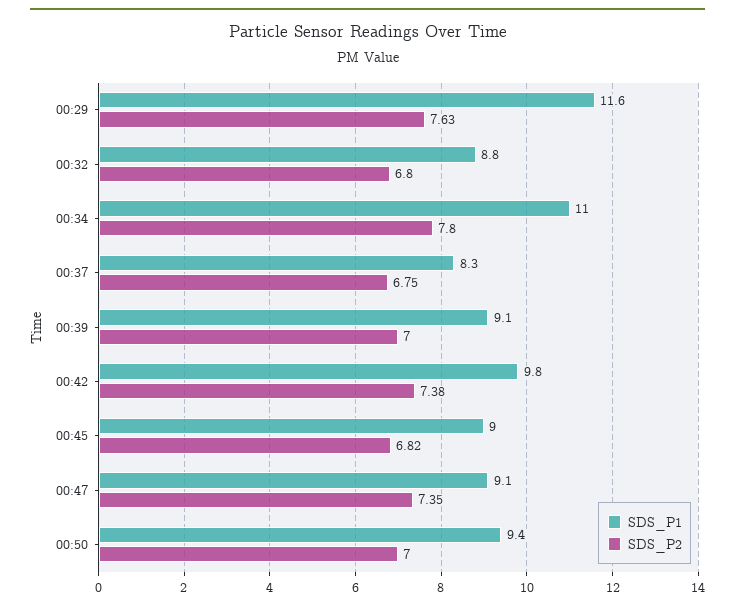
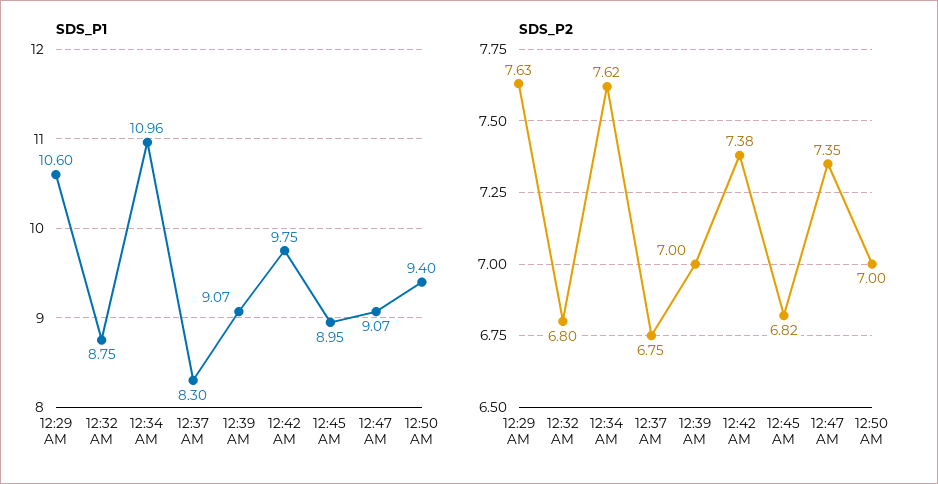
  {
    "SDS_P1": {
-     "00:29": 11.6,
+     "00:29": 10.6,
      "00:32": 8.75,
      "00:34": 10.96,
      "00:37": 8.3,
      "00:39": 9.07,
      "00:42": 9.75,
      "00:45": 8.95,
      "00:47": 9.07,
      "00:50": 9.4
    },
    "SDS_P2": {
      "00:29": 7.63,
      "00:32": 6.8,
-     "00:34": 7.8,
+     "00:34": 7.62,
      "00:37": 6.75,
      "00:39": 7,
      "00:42": 7.38,
      "00:45": 6.82,
      "00:47": 7.35,
      "00:50": 7
    }
  }

